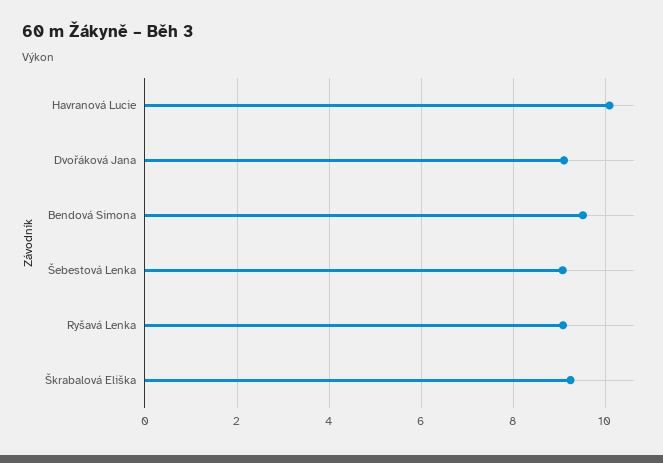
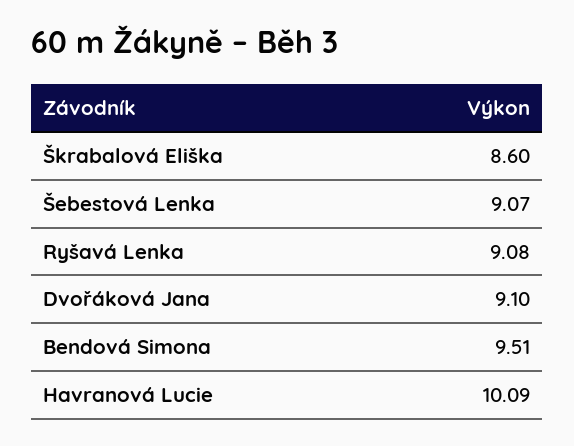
  {
    "Havranová Lucie": 10.09,
    "Dvořáková Jana": 9.1,
    "Bendová Simona": 9.51,
    "Šebestová Lenka": 9.07,
    "Ryšavá Lenka": 9.08,
-   "Škrabalová Eliška": 9.2
+   "Škrabalová Eliška": 8.6
  }

